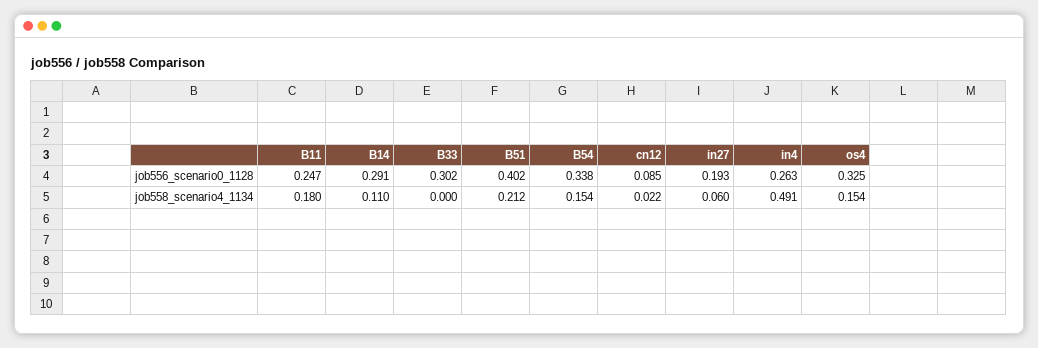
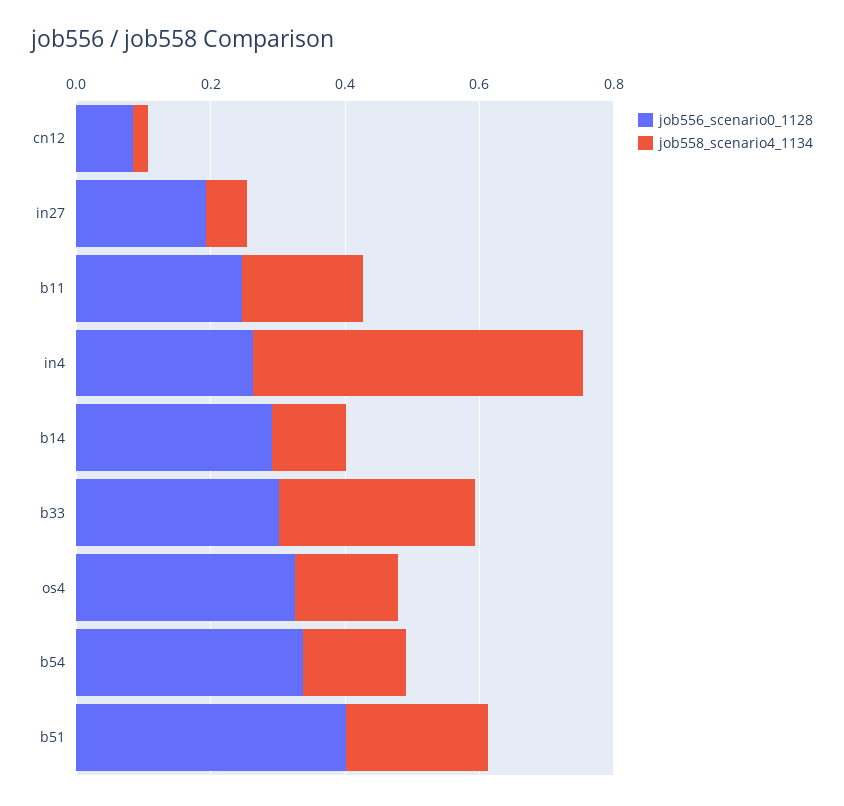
  {
    "job556_scenario0_1128": {
      "B11": 0.247,
      "B14": 0.291,
      "B33": 0.302,
      "B51": 0.402,
      "B54": 0.338,
      "cn12": 0.085,
      "in27": 0.193,
      "in4": 0.263,
      "os4": 0.325
    },
    "job558_scenario4_1134": {
      "B11": 0.18,
      "B14": 0.11,
-     "B33": 0,
+     "B33": 0.3,
      "B51": 0.212,
      "B54": 0.154,
      "cn12": 0.022,
      "in27": 0.06,
      "in4": 0.491,
      "os4": 0.154
    }
  }

